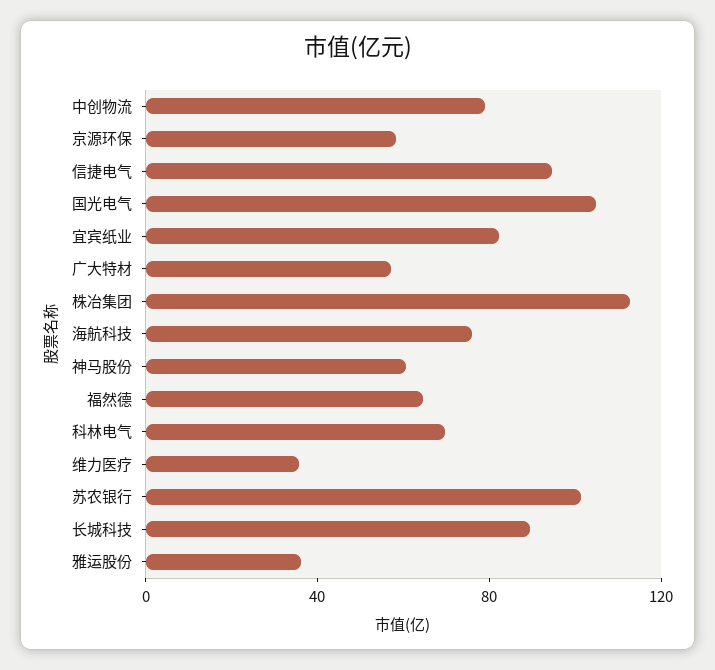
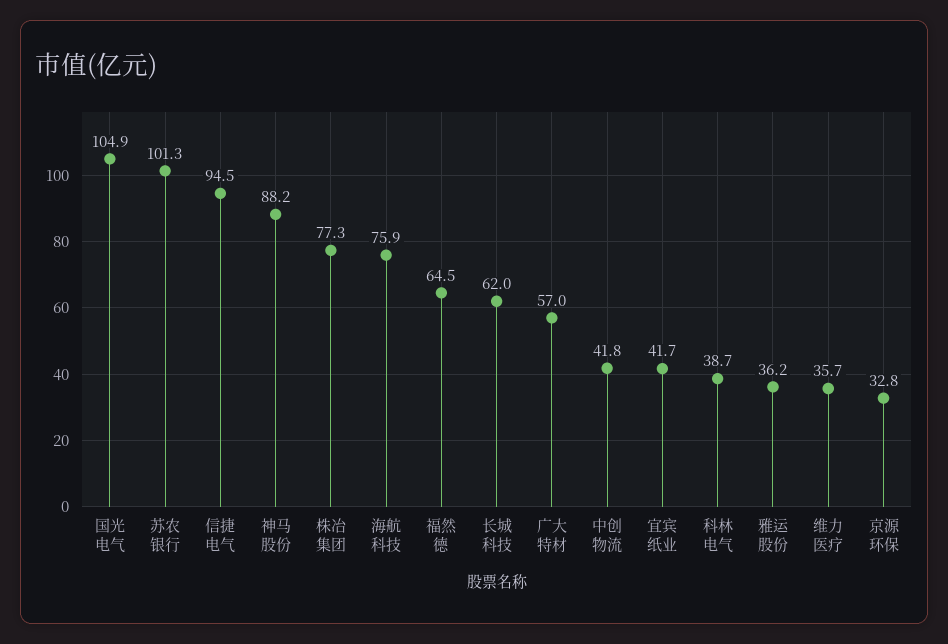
  {
-   "中创物流": 80,
+   "中创物流": 41.8,
-   "京源环保": 60,
+   "京源环保": 32.8,
    "信捷电气": 94.5,
    "国光电气": 104.9,
-   "宜宾纸业": 80,
+   "宜宾纸业": 41.7,
    "广大特材": 57,
-   "株冶集团": 110,
+   "株冶集团": 77.3,
    "海航科技": 75.9,
-   "神马股份": 60,
+   "神马股份": 88.2,
    "福然德": 64.5,
-   "科林电气": 70,
+   "科林电气": 38.7,
    "维力医疗": 35.7,
    "苏农银行": 101.3,
-   "长城科技": 90,
+   "长城科技": 62,
    "雅运股份": 36.2
  }

